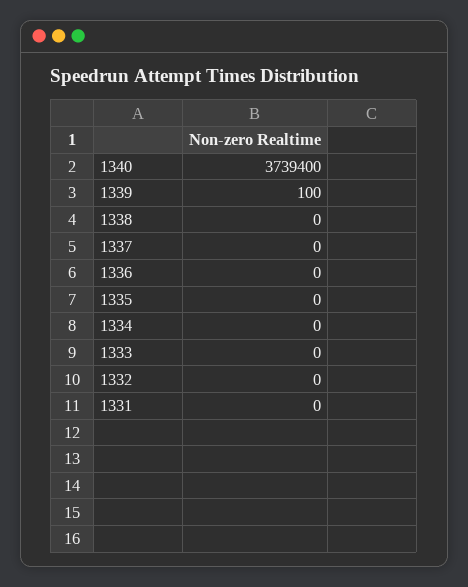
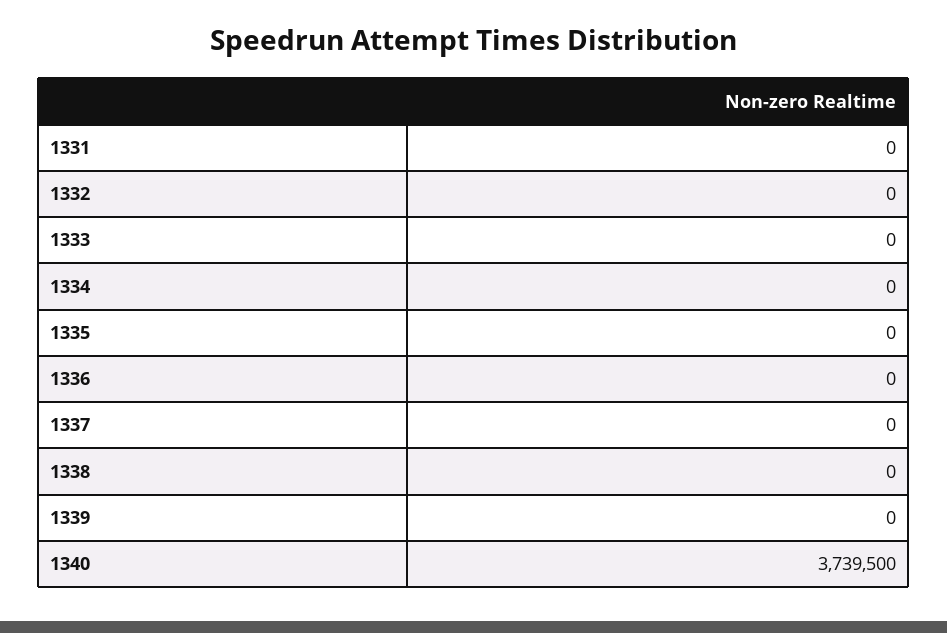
  {
-   "1340": 3739400,
+   "1340": 3739500,
-   "1339": 100,
+   "1339": 0,
    "1338": 0,
    "1337": 0,
    "1336": 0,
    "1335": 0,
    "1334": 0,
    "1333": 0,
    "1332": 0,
    "1331": 0
  }

